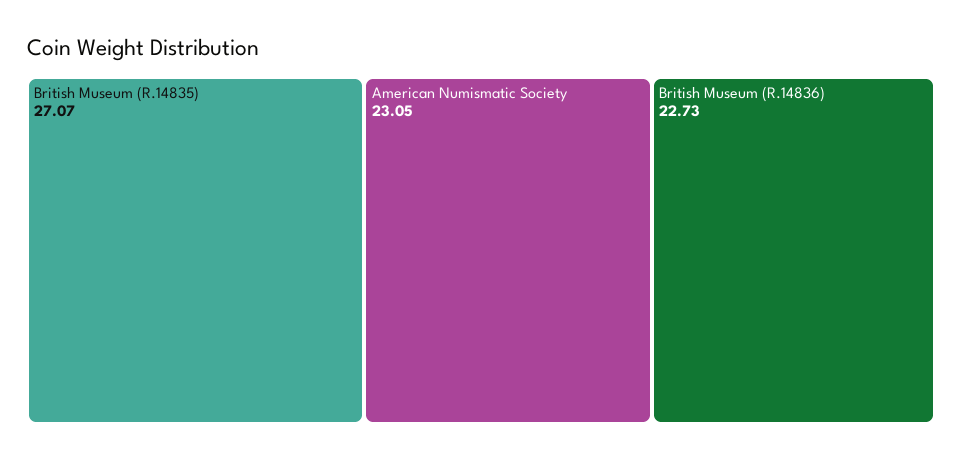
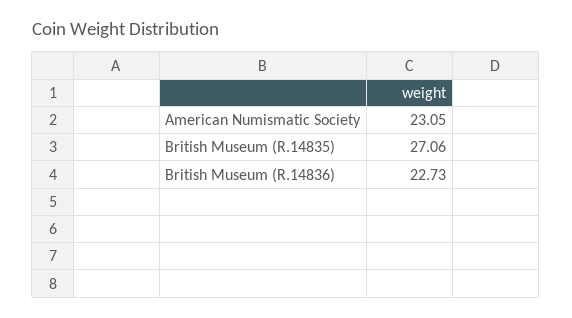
  {
-   "British Museum (R.14835)": 27.07,
+   "British Museum (R.14835)": 27.06,
    "American Numismatic Society": 23.05,
    "British Museum (R.14836)": 22.73
  }

